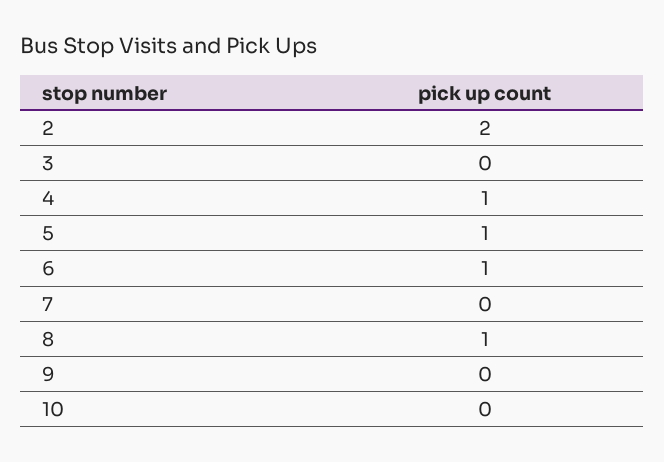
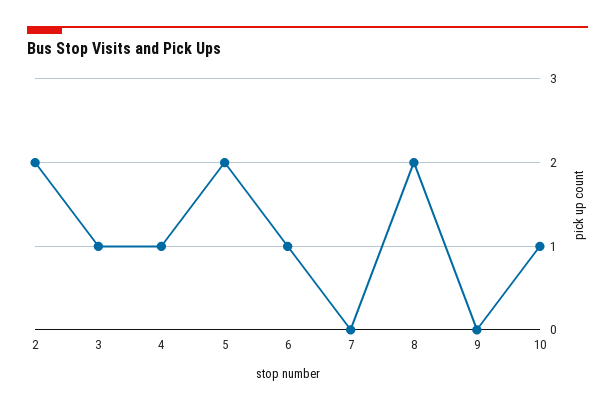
  {
    "2": 2,
-   "3": 0,
+   "3": 1,
    "4": 1,
-   "5": 1,
+   "5": 2,
    "6": 1,
    "7": 0,
-   "8": 1,
+   "8": 2,
    "9": 0,
-   "10": 0
+   "10": 1
  }

